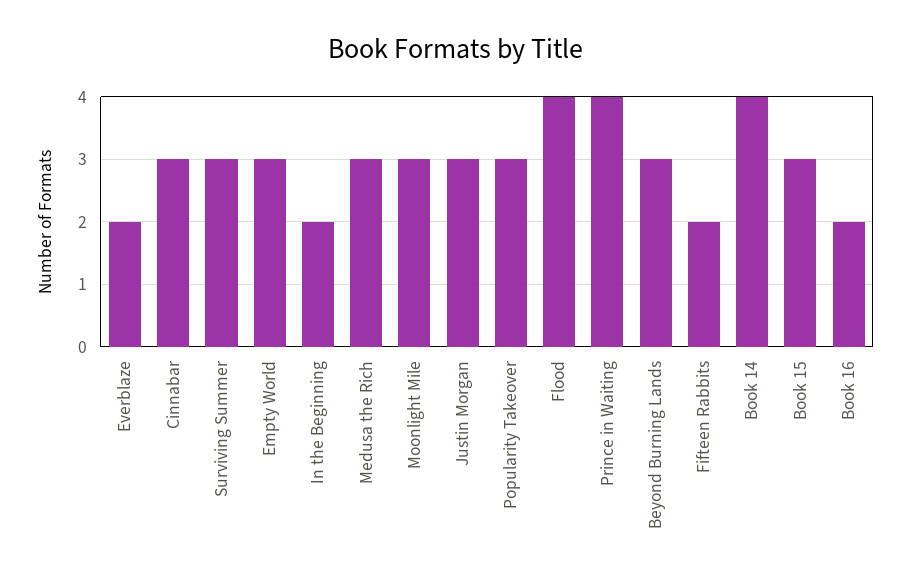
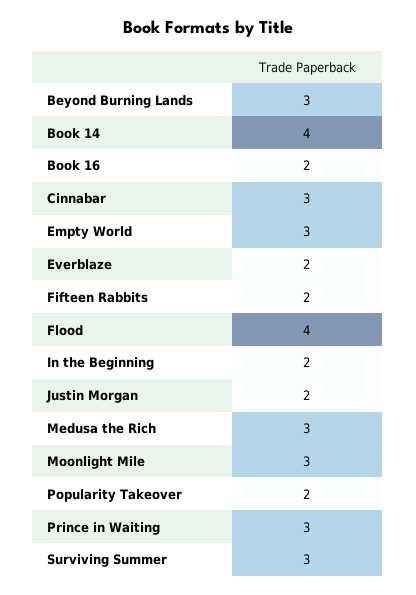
  {
    "Everblaze": 2,
    "Cinnabar": 3,
    "Surviving Summer": 3,
    "Empty World": 3,
    "In the Beginning": 2,
    "Medusa the Rich": 3,
    "Moonlight Mile": 3,
-   "Justin Morgan": 3,
+   "Justin Morgan": 2,
-   "Popularity Takeover": 3,
+   "Popularity Takeover": 2,
    "Flood": 4,
-   "Prince in Waiting": 4,
+   "Prince in Waiting": 3,
    "Beyond Burning Lands": 3,
    "Fifteen Rabbits": 2,
    "Book 14": 4,
-   "Book 15": 3,
    "Book 16": 2
  }

